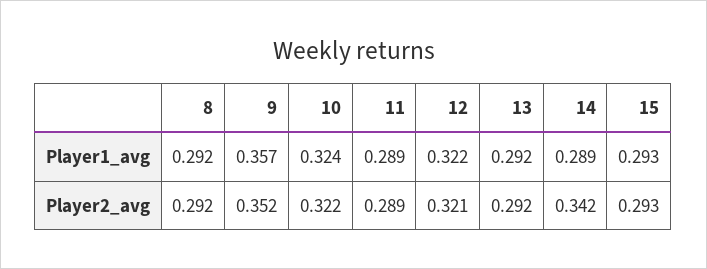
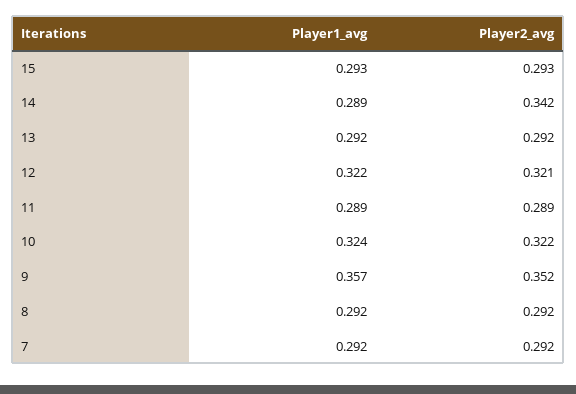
  {
    "8": {
      "Player1_avg": 0.292,
      "Player2_avg": 0.292
    },
    "9": {
      "Player1_avg": 0.357,
      "Player2_avg": 0.352
    },
    "10": {
      "Player1_avg": 0.324,
      "Player2_avg": 0.322
    },
    "11": {
      "Player1_avg": 0.289,
      "Player2_avg": 0.289
    },
    "12": {
      "Player1_avg": 0.322,
      "Player2_avg": 0.321
    },
    "13": {
      "Player1_avg": 0.292,
      "Player2_avg": 0.292
    },
    "14": {
      "Player1_avg": 0.289,
      "Player2_avg": 0.342
    },
    "15": {
      "Player1_avg": 0.293,
      "Player2_avg": 0.293
-   }
+   },
+   "7": {
+     "Player1_avg": 0.292,
+     "Player2_avg": 0.292
+   }
  }

